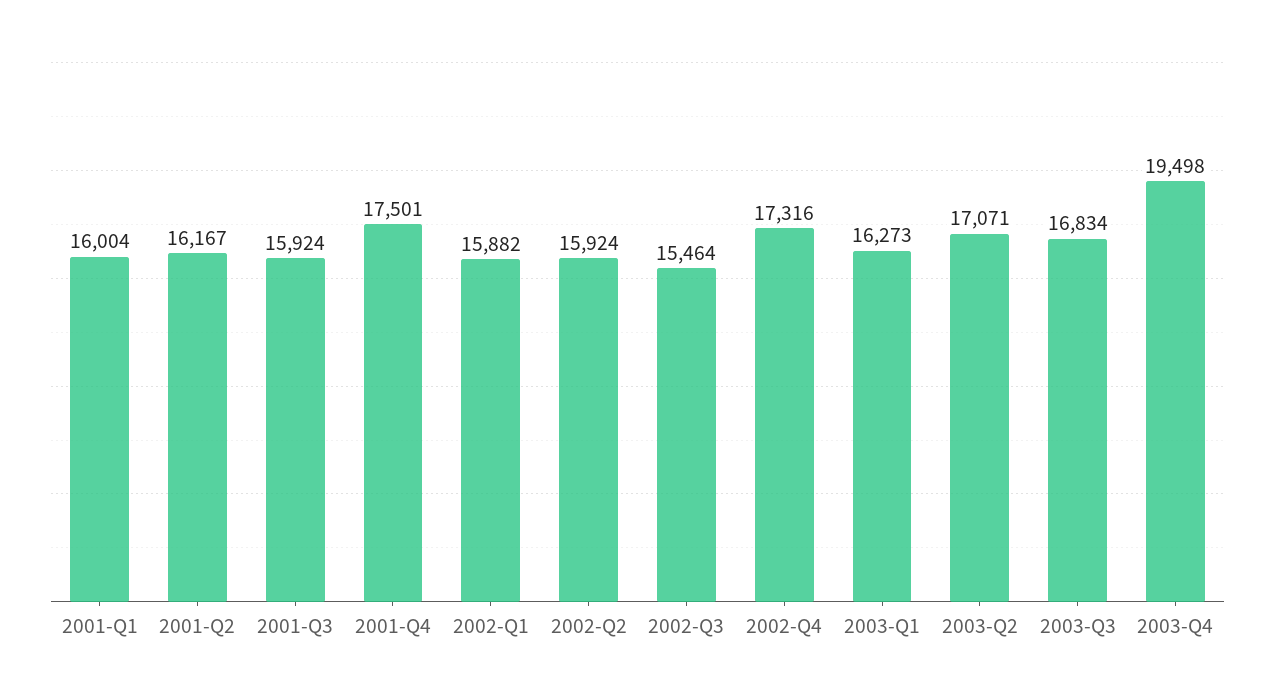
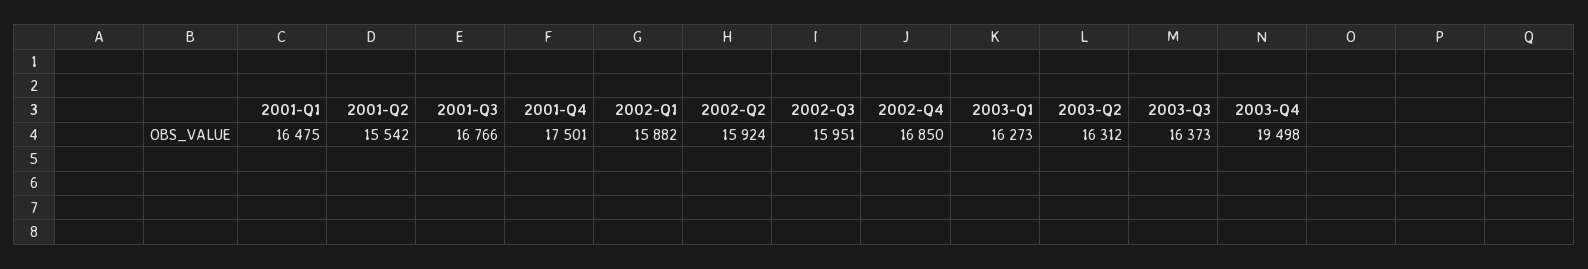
  {
-   "2001-Q1": 16004,
+   "2001-Q1": 16475,
-   "2001-Q2": 16167,
+   "2001-Q2": 15542,
-   "2001-Q3": 15924,
+   "2001-Q3": 16766,
    "2001-Q4": 17501,
    "2002-Q1": 15882,
    "2002-Q2": 15924,
-   "2002-Q3": 15464,
+   "2002-Q3": 15951,
-   "2002-Q4": 17316,
+   "2002-Q4": 16850,
    "2003-Q1": 16273,
-   "2003-Q2": 17071,
+   "2003-Q2": 16312,
-   "2003-Q3": 16834,
+   "2003-Q3": 16373,
    "2003-Q4": 19498
  }

